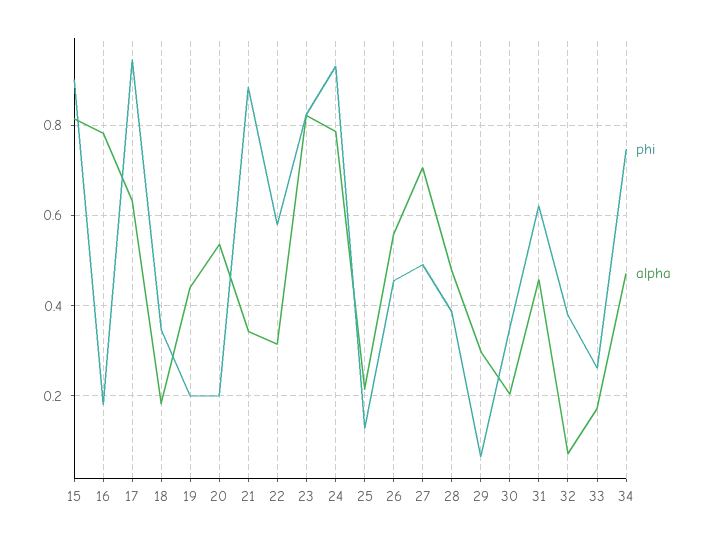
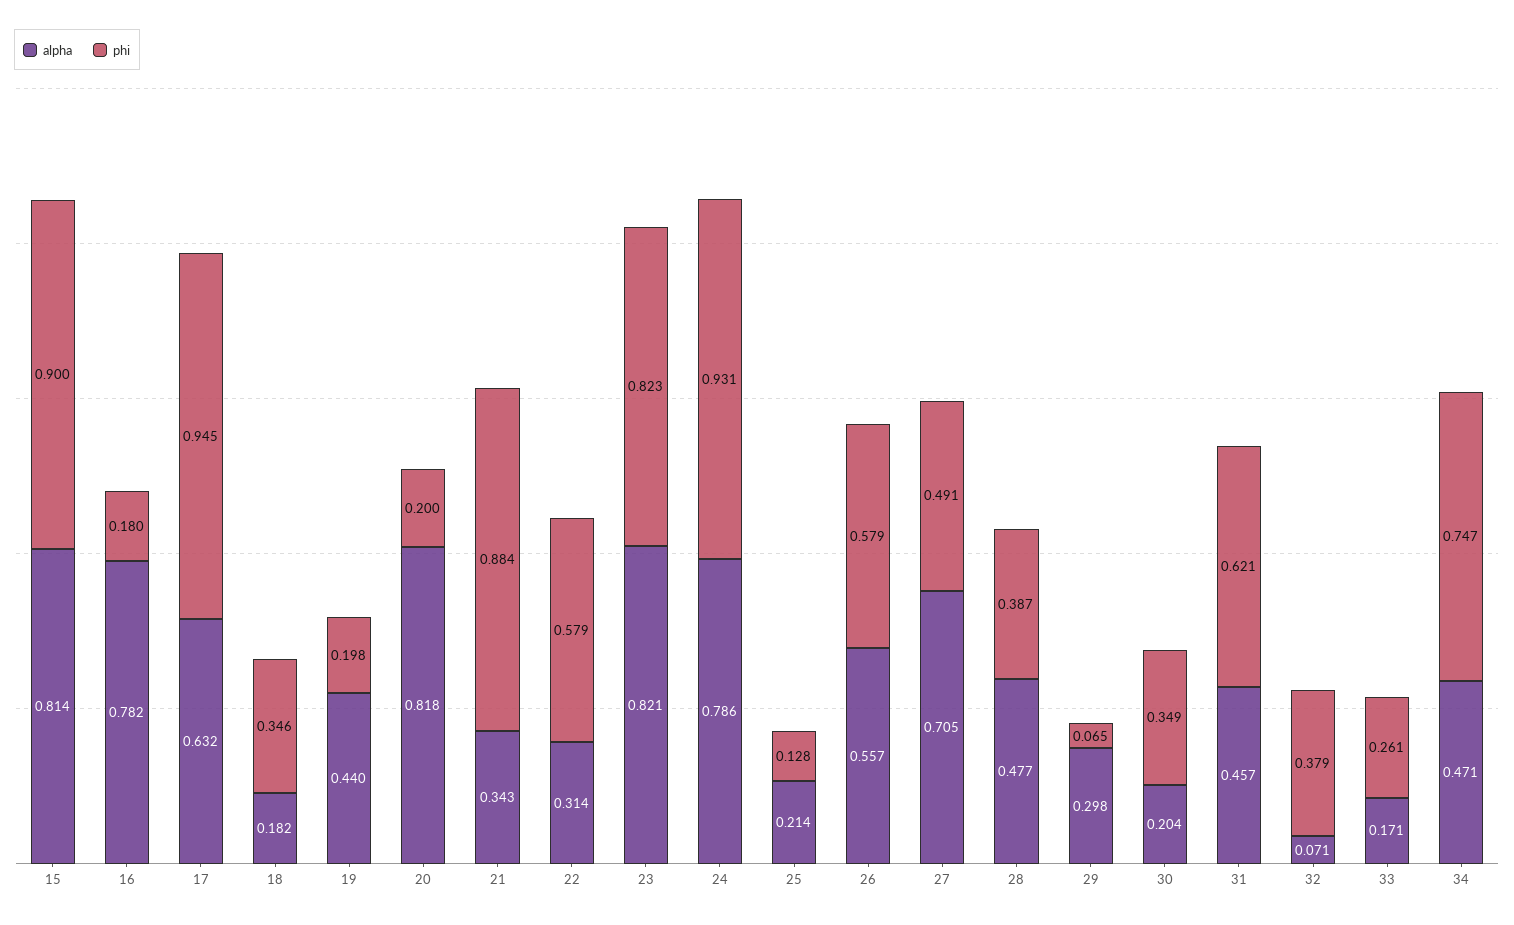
  {
    "phi": {
      "15": 0.9,
      "16": 0.18,
      "17": 0.945,
      "18": 0.346,
      "19": 0.198,
      "20": 0.2,
      "21": 0.884,
      "22": 0.579,
      "23": 0.823,
      "24": 0.931,
      "25": 0.128,
-     "26": 0.46,
+     "26": 0.579,
      "27": 0.491,
      "28": 0.387,
      "29": 0.065,
      "30": 0.349,
      "31": 0.621,
      "32": 0.379,
      "33": 0.261,
      "34": 0.747
    },
    "alpha": {
      "15": 0.814,
      "16": 0.782,
      "17": 0.632,
      "18": 0.182,
      "19": 0.44,
-     "20": 0.54,
+     "20": 0.818,
      "21": 0.343,
      "22": 0.314,
      "23": 0.821,
      "24": 0.786,
      "25": 0.214,
      "26": 0.557,
      "27": 0.705,
      "28": 0.477,
      "29": 0.298,
      "30": 0.204,
      "31": 0.457,
      "32": 0.071,
      "33": 0.171,
      "34": 0.471
    }
  }

